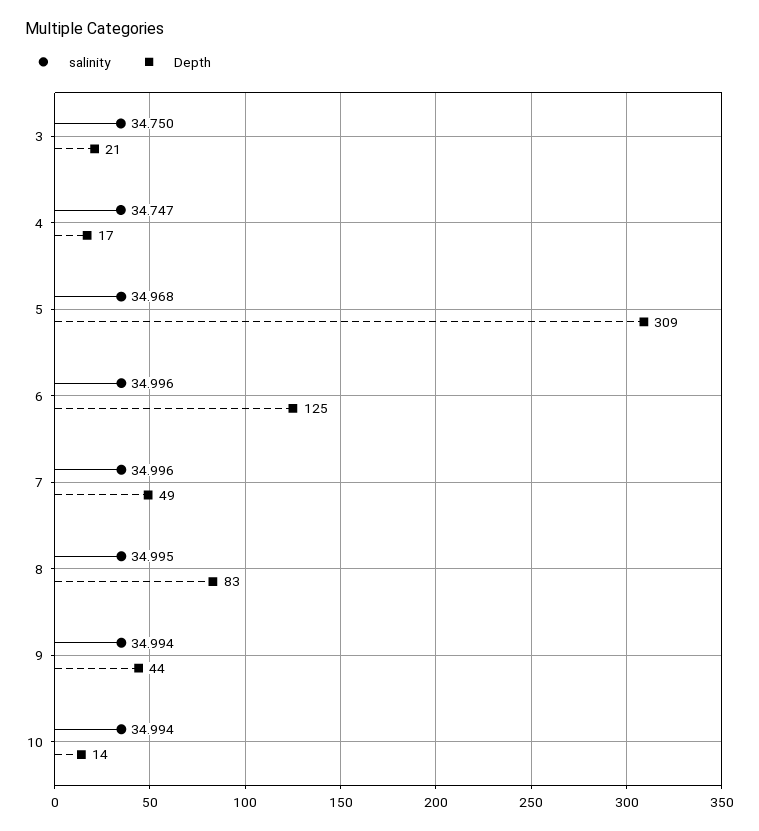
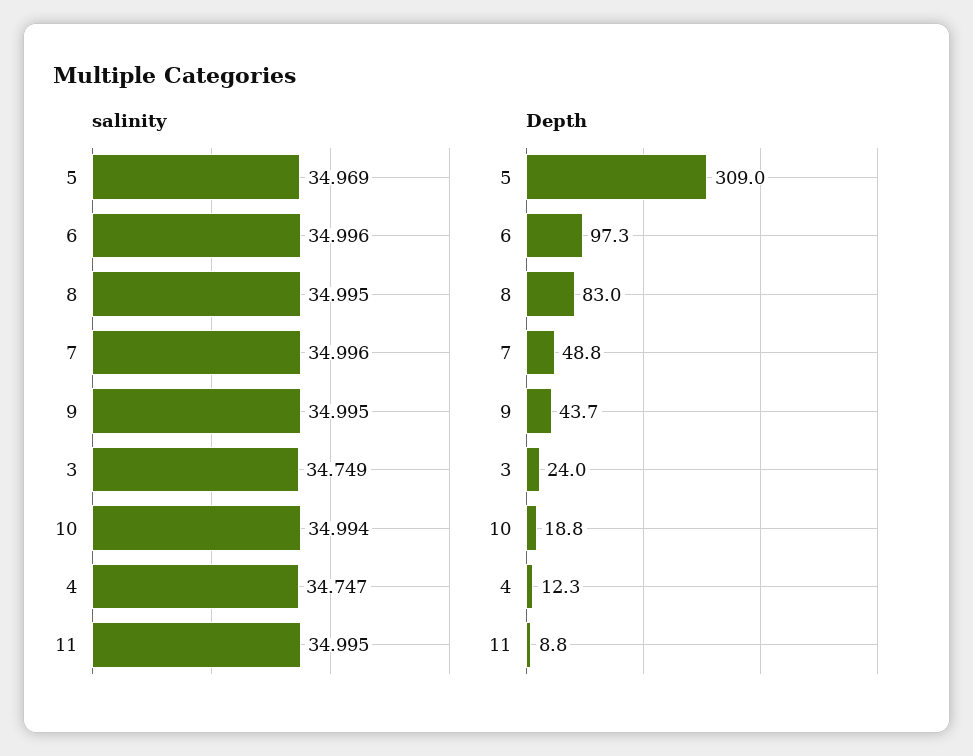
  {
    "salinity": {
-     "3": 34.75,
+     "3": 34.749,
      "4": 34.747,
-     "5": 34.968,
+     "5": 34.969,
      "6": 34.996,
      "7": 34.996,
      "8": 34.995,
-     "9": 34.994,
+     "9": 34.995,
-     "10": 34.994
+     "10": 34.994,
+     "11": 34.995
    },
    "Depth": {
-     "3": 21,
+     "3": 24,
-     "4": 17,
+     "4": 12.3,
      "5": 309,
-     "6": 125,
+     "6": 97.3,
      "7": 48.8,
      "8": 83,
      "9": 43.7,
-     "10": 14
+     "10": 18.8,
+     "11": 8.8
    }
  }

